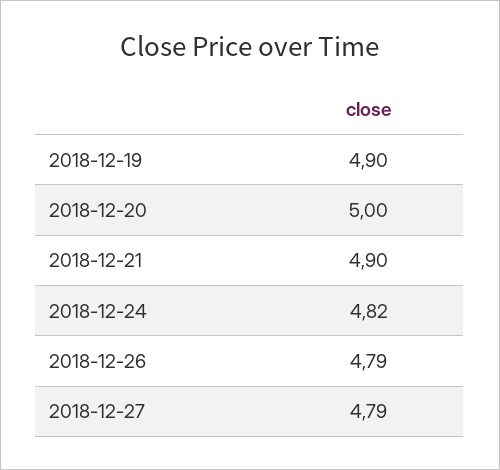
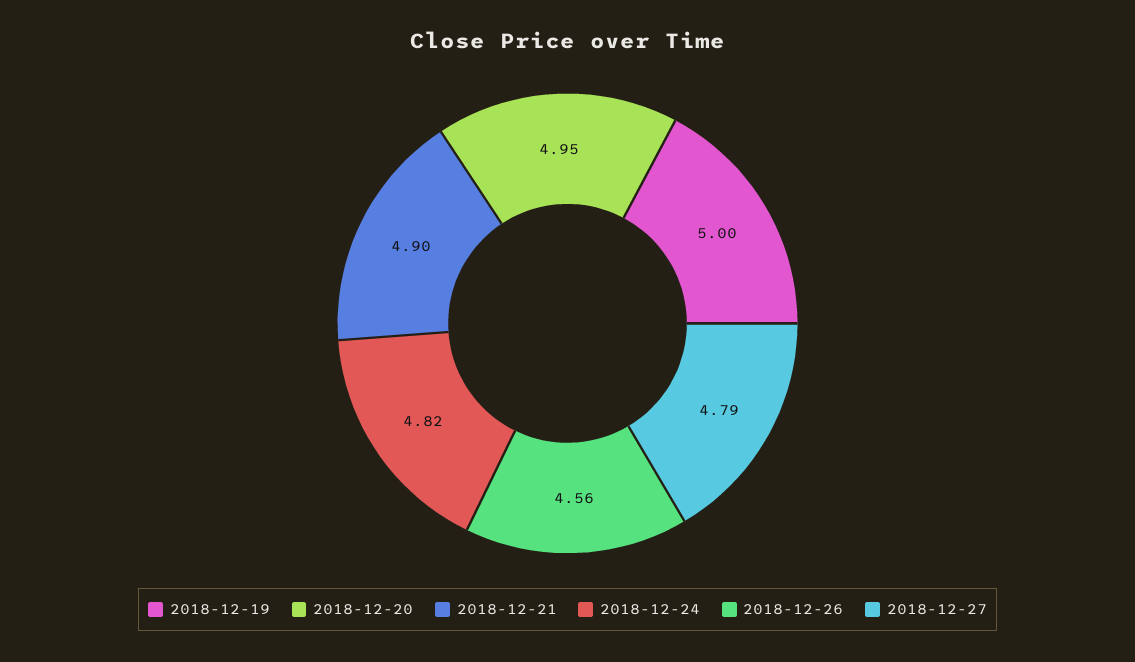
  {
-   "2018-12-19": 4.9,
+   "2018-12-19": 5,
-   "2018-12-20": 5,
+   "2018-12-20": 4.95,
    "2018-12-21": 4.9,
    "2018-12-24": 4.82,
-   "2018-12-26": 4.79,
+   "2018-12-26": 4.56,
    "2018-12-27": 4.79
  }

